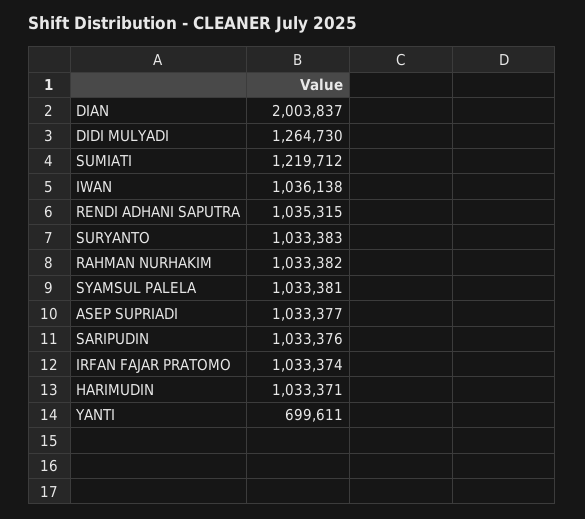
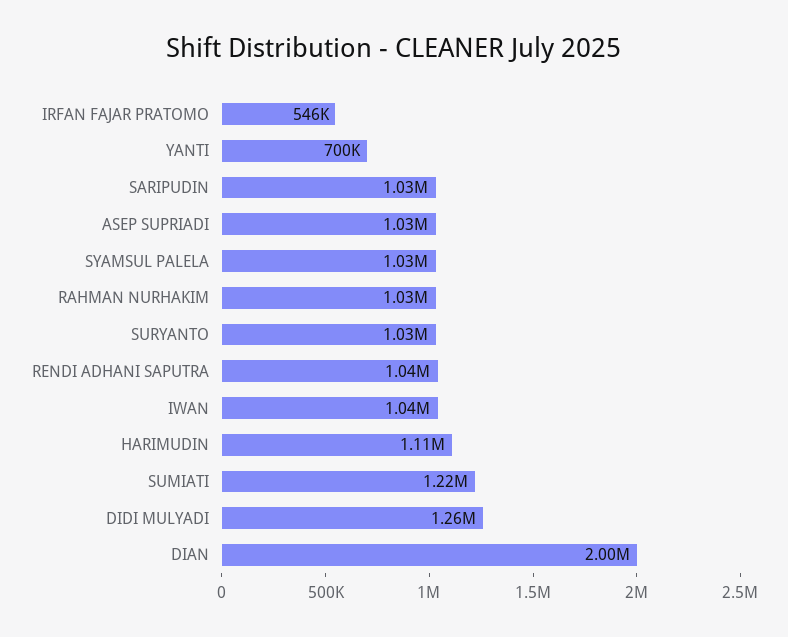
  {
    "DIAN": 2003837,
    "DIDI MULYADI": 1264730,
    "SUMIATI": 1219712,
    "IWAN": 1036138,
    "RENDI ADHANI SAPUTRA": 1035315,
    "SURYANTO": 1033383,
    "RAHMAN NURHAKIM": 1033382,
    "SYAMSUL PALELA": 1033381,
    "ASEP SUPRIADI": 1033377,
    "SARIPUDIN": 1033376,
-   "IRFAN FAJAR PRATOMO": 1033374,
+   "IRFAN FAJAR PRATOMO": 546000,
-   "HARIMUDIN": 1033371,
+   "HARIMUDIN": 1110000,
    "YANTI": 699611
  }

